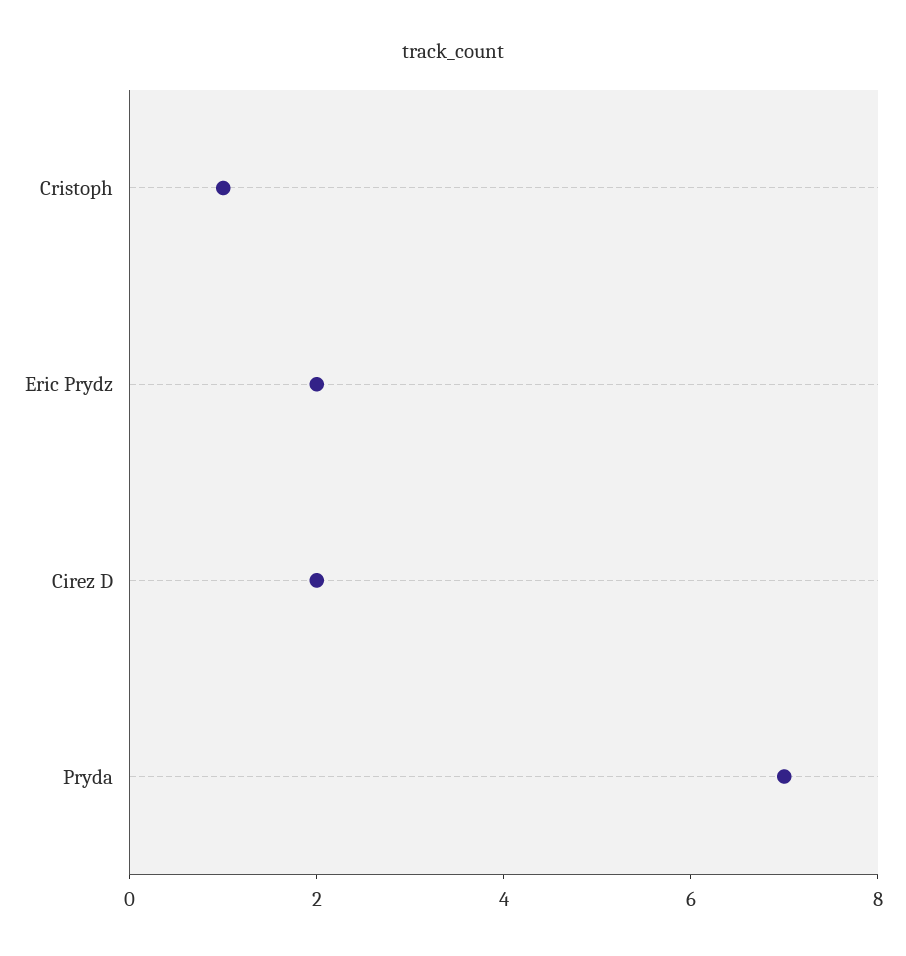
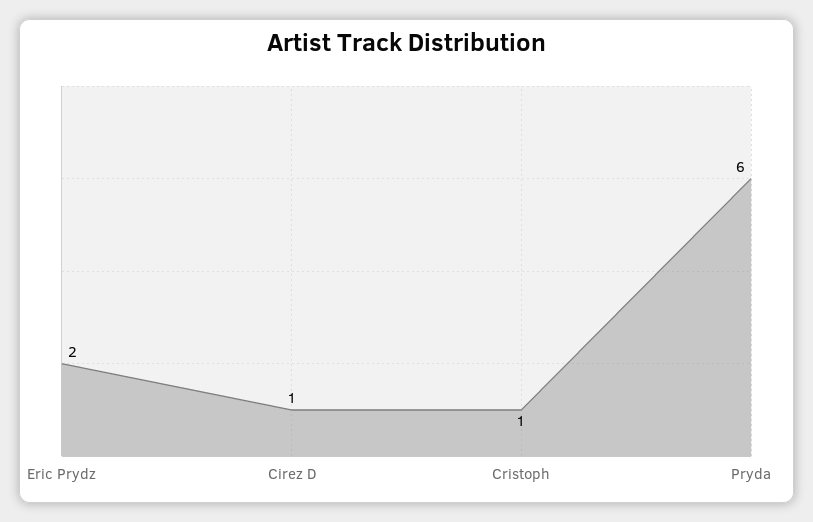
  {
    "Cristoph": 1,
    "Eric Prydz": 2,
-   "Cirez D": 2,
+   "Cirez D": 1,
-   "Pryda": 7
+   "Pryda": 6
  }

